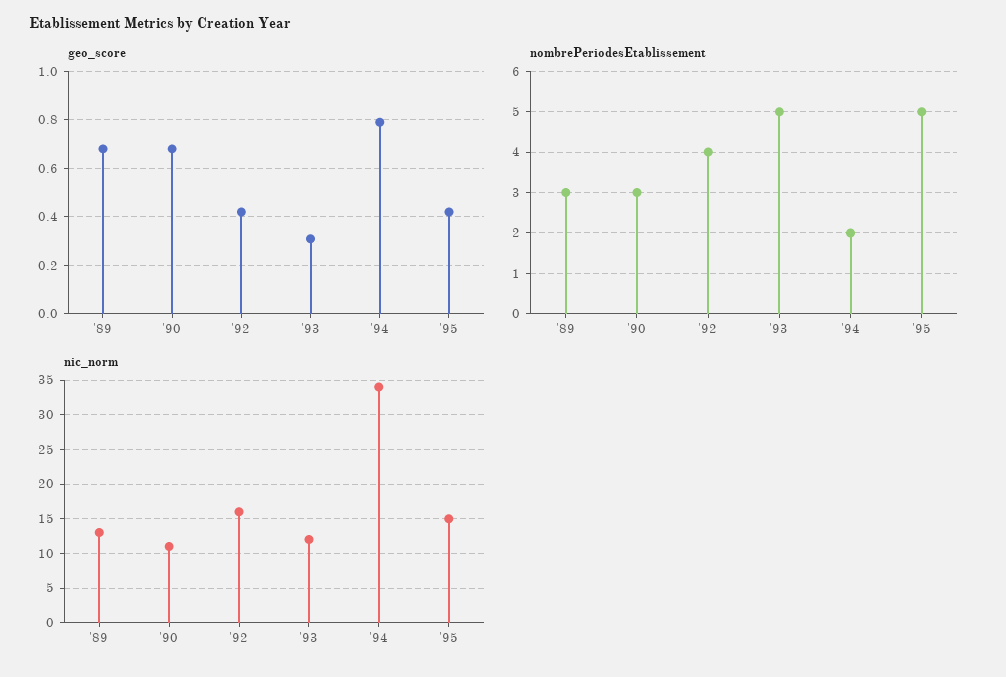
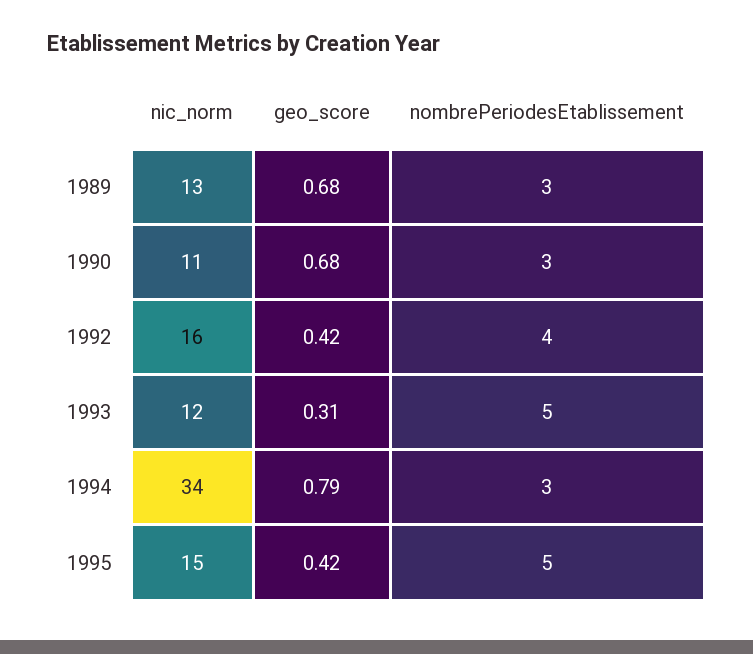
  {
    "geo_score": {
      "'89": 0.68,
      "'90": 0.68,
      "'92": 0.42,
      "'93": 0.31,
      "'94": 0.79,
      "'95": 0.42
    },
    "nombrePeriodesEtablissement": {
      "'89": 3,
      "'90": 3,
      "'92": 4,
      "'93": 5,
-     "'94": 2,
+     "'94": 3,
      "'95": 5
    },
    "nic_norm": {
      "'89": 13,
      "'90": 11,
      "'92": 16,
      "'93": 12,
      "'94": 34,
      "'95": 15
    }
  }

